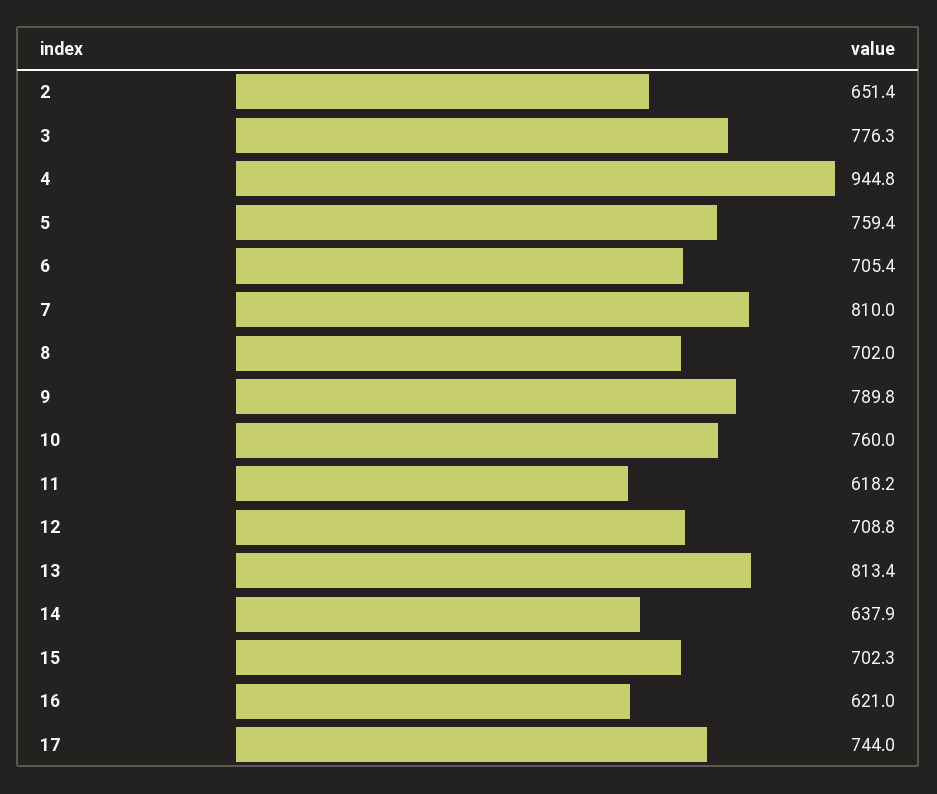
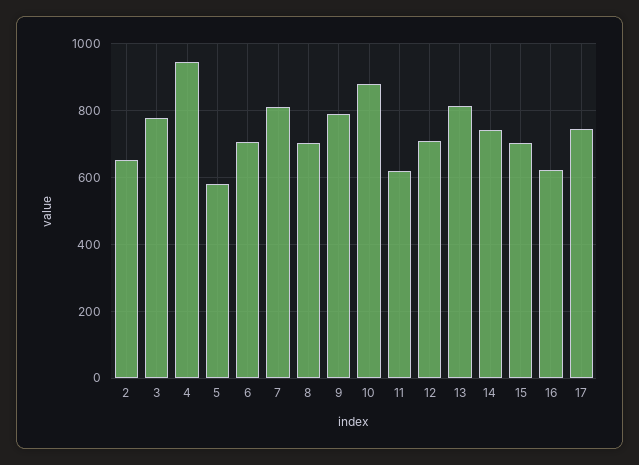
  {
    "2": 651.4,
    "3": 776.3,
    "4": 944.8,
-   "5": 759.4,
+   "5": 580,
    "6": 705.4,
    "7": 810,
    "8": 702,
    "9": 789.8,
-   "10": 760,
+   "10": 880,
    "11": 618.2,
    "12": 708.8,
    "13": 813.4,
-   "14": 637.9,
+   "14": 740,
    "15": 702.3,
    "16": 621,
    "17": 744
  }

